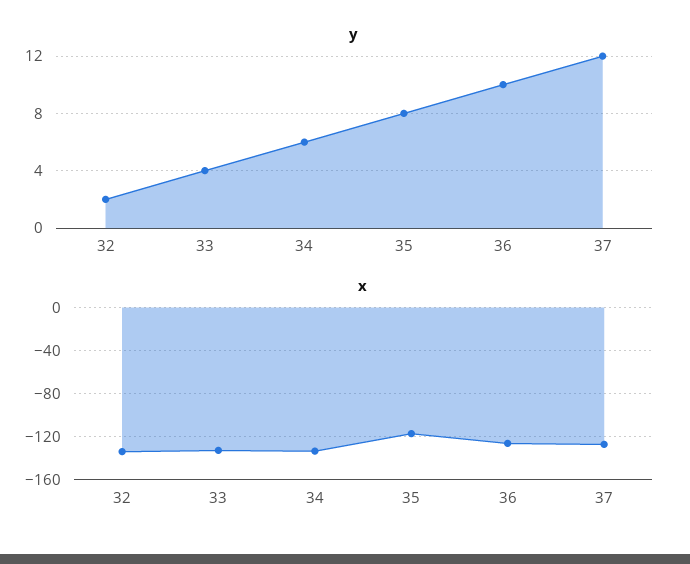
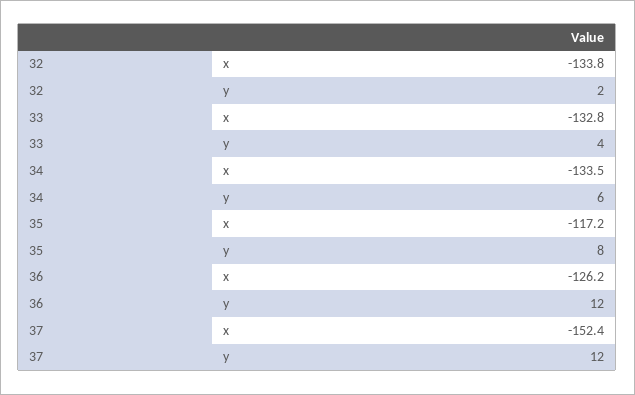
  {
    "y": {
      "32": 2,
      "33": 4,
      "34": 6,
      "35": 8,
-     "36": 10,
+     "36": 12,
      "37": 12
    },
    "x": {
      "32": -133.8,
      "33": -132.8,
      "34": -133.5,
      "35": -117.2,
      "36": -126.2,
-     "37": -130
+     "37": -152.4
    }
  }

